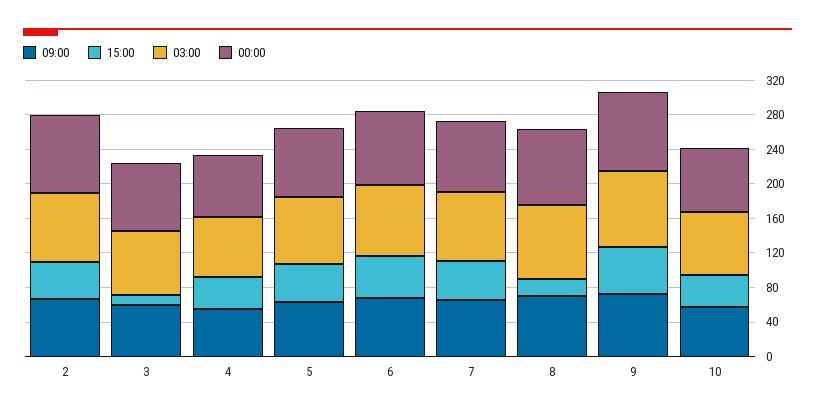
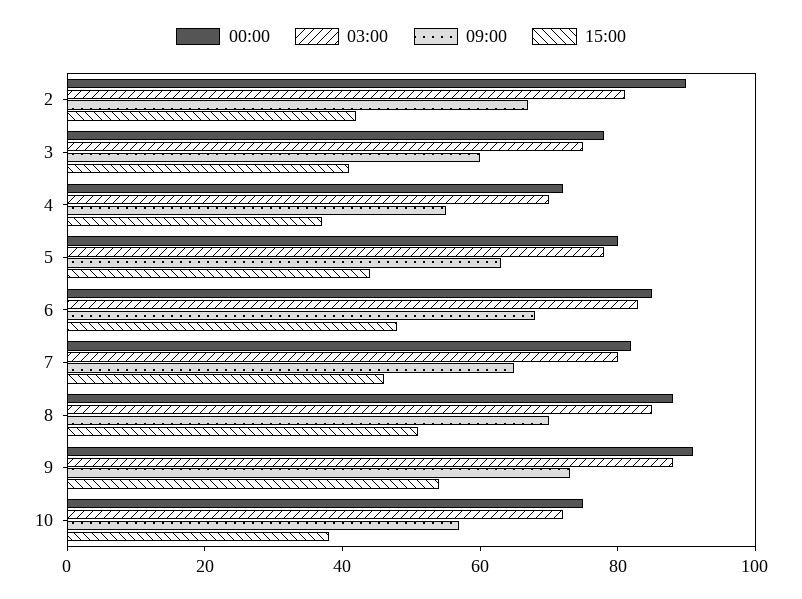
  {
    "09:00": {
      "2": 65,
      "3": 60,
      "4": 55,
      "5": 65,
      "6": 70,
      "7": 65,
      "8": 70,
      "9": 75,
      "10": 55
    },
    "15:00": {
      "2": 40,
-     "3": 10,
+     "3": 40,
      "4": 35,
      "5": 45,
      "6": 50,
      "7": 45,
-     "8": 20,
+     "8": 50,
      "9": 55,
      "10": 40
    },
    "03:00": {
      "2": 80,
      "3": 75,
      "4": 70,
      "5": 80,
      "6": 85,
      "7": 80,
      "8": 85,
      "9": 90,
      "10": 70
    },
    "00:00": {
      "2": 90,
      "3": 80,
      "4": 70,
      "5": 80,
      "6": 85,
      "7": 80,
      "8": 90,
      "9": 90,
      "10": 75
    }
  }

